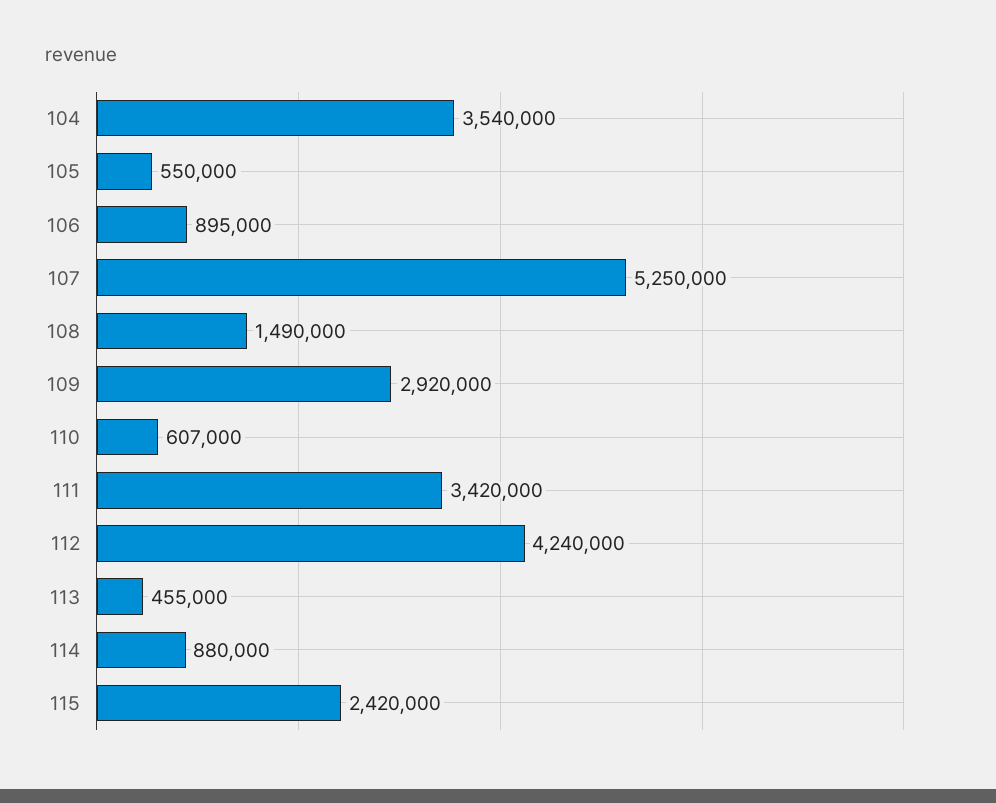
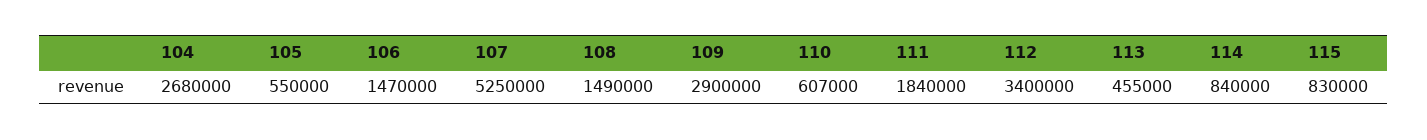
  {
-   "104": 3540000,
+   "104": 2680000,
    "105": 550000,
-   "106": 895000,
+   "106": 1470000,
    "107": 5250000,
    "108": 1490000,
-   "109": 2920000,
+   "109": 2900000,
    "110": 607000,
-   "111": 3420000,
+   "111": 1840000,
-   "112": 4240000,
+   "112": 3400000,
    "113": 455000,
-   "114": 880000,
+   "114": 840000,
-   "115": 2420000
+   "115": 830000
  }

